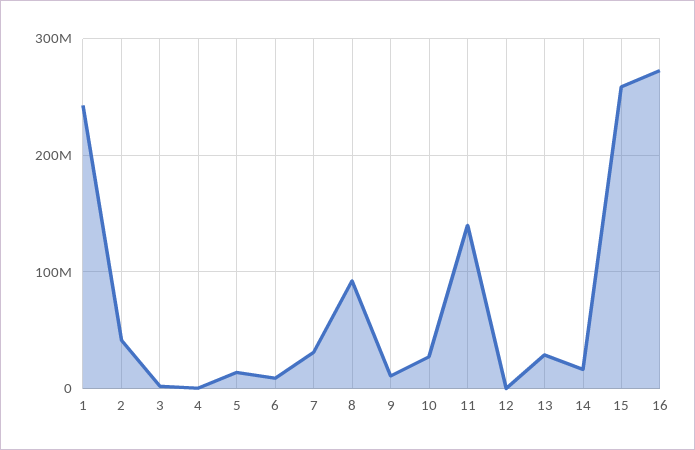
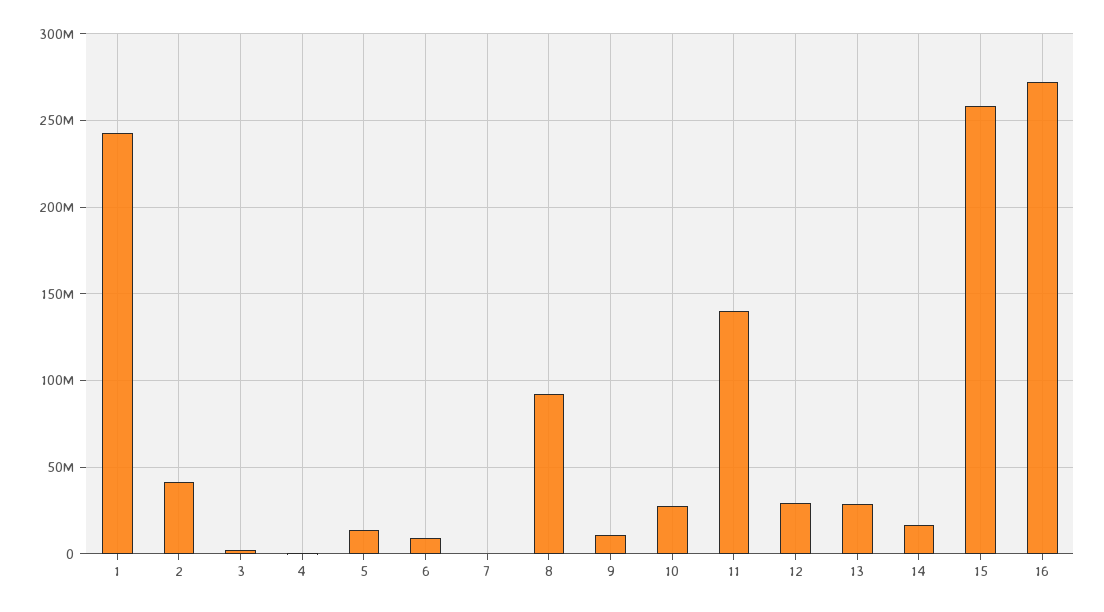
  {
    "1": 245000000,
    "2": 40000000,
    "3": 0,
    "4": 0,
    "5": 15000000,
    "6": 10000000,
-   "7": 30000000,
+   "7": 0,
    "8": 90000000,
    "9": 10000000,
    "10": 30000000,
    "11": 140000000,
-   "12": 0,
+   "12": 30000000,
    "13": 30000000,
    "14": 15000000,
    "15": 260000000,
    "16": 270000000
  }

